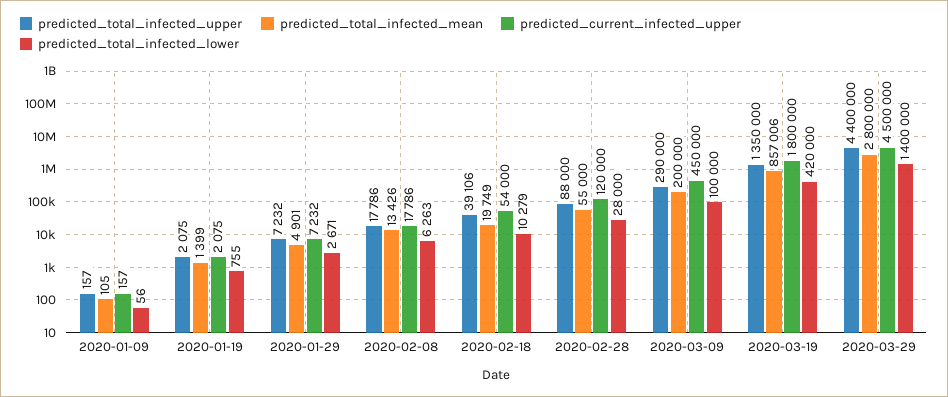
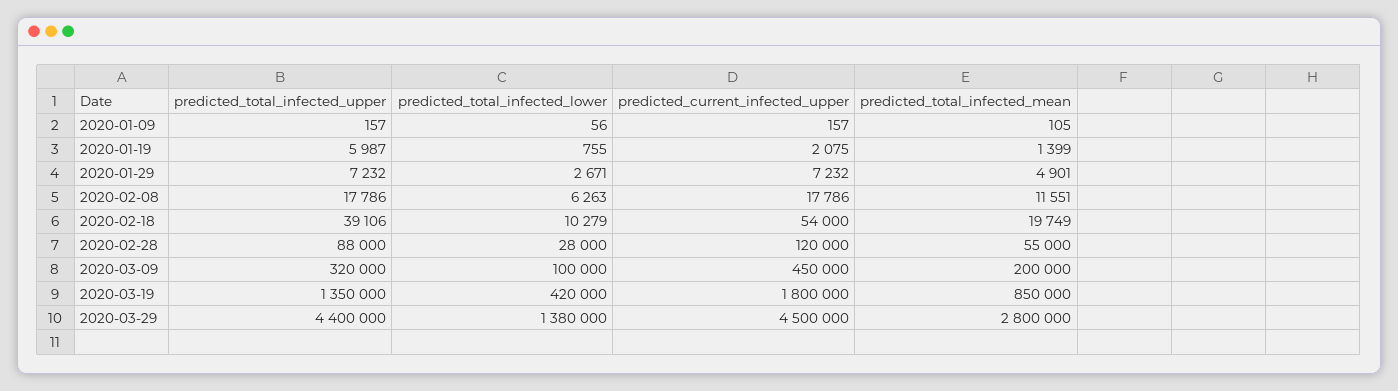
  {
    "predicted_total_infected_upper": {
      "2020-01-09": 157,
-     "2020-01-19": 2075,
+     "2020-01-19": 5987,
      "2020-01-29": 7232,
      "2020-02-08": 17786,
      "2020-02-18": 39106,
      "2020-02-28": 88000,
-     "2020-03-09": 290000,
+     "2020-03-09": 320000,
      "2020-03-19": 1350000,
      "2020-03-29": 4400000
    },
    "predicted_total_infected_mean": {
      "2020-01-09": 105,
      "2020-01-19": 1399,
      "2020-01-29": 4901,
-     "2020-02-08": 13426,
+     "2020-02-08": 11551,
      "2020-02-18": 19749,
      "2020-02-28": 55000,
      "2020-03-09": 200000,
-     "2020-03-19": 857006,
+     "2020-03-19": 850000,
      "2020-03-29": 2800000
    },
    "predicted_current_infected_upper": {
      "2020-01-09": 157,
      "2020-01-19": 2075,
      "2020-01-29": 7232,
      "2020-02-08": 17786,
      "2020-02-18": 54000,
      "2020-02-28": 120000,
      "2020-03-09": 450000,
      "2020-03-19": 1800000,
      "2020-03-29": 4500000
    },
    "predicted_total_infected_lower": {
      "2020-01-09": 56,
      "2020-01-19": 755,
      "2020-01-29": 2671,
      "2020-02-08": 6263,
      "2020-02-18": 10279,
      "2020-02-28": 28000,
      "2020-03-09": 100000,
      "2020-03-19": 420000,
-     "2020-03-29": 1400000
+     "2020-03-29": 1380000
    }
  }

